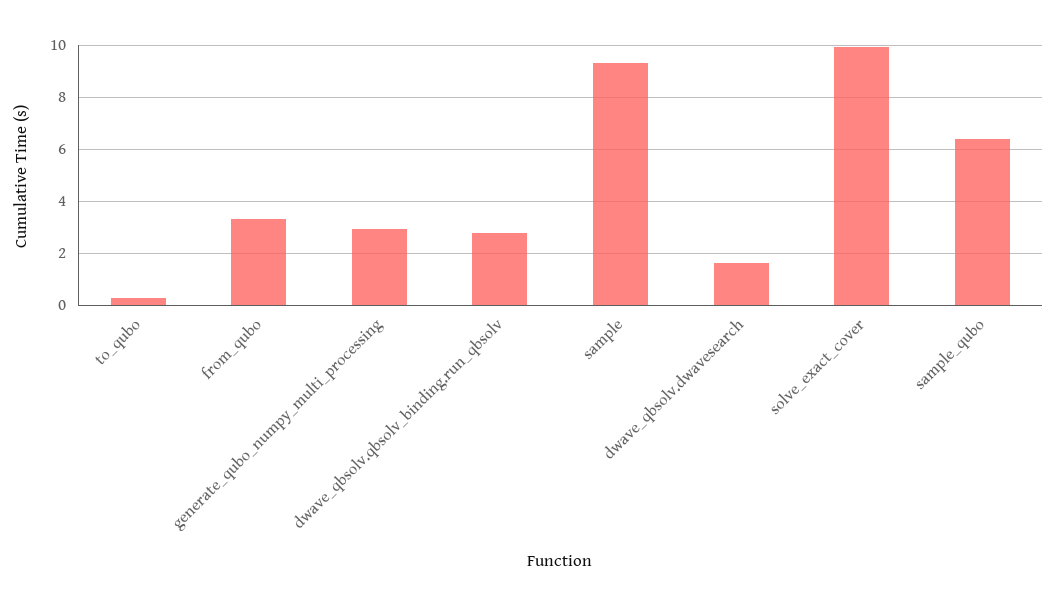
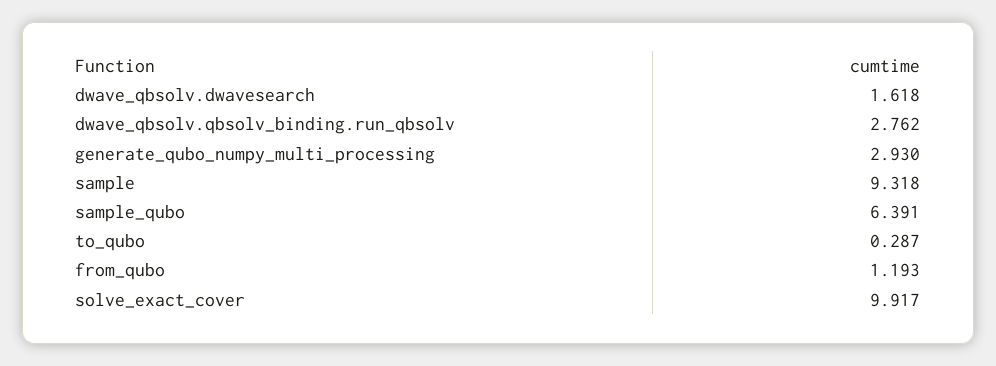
  {
    "to_qubo": 0.287,
-   "from_qubo": 3.25,
+   "from_qubo": 1.193,
    "generate_qubo_numpy_multi_processing": 2.93,
    "dwave_qbsolv.qbsolv_binding.run_qbsolv": 2.762,
    "sample": 9.318,
    "dwave_qbsolv.dwavesearch": 1.618,
    "solve_exact_cover": 9.917,
    "sample_qubo": 6.391
  }

